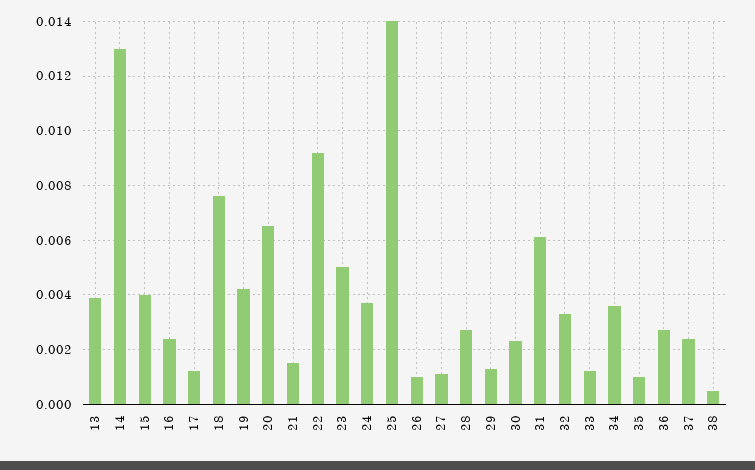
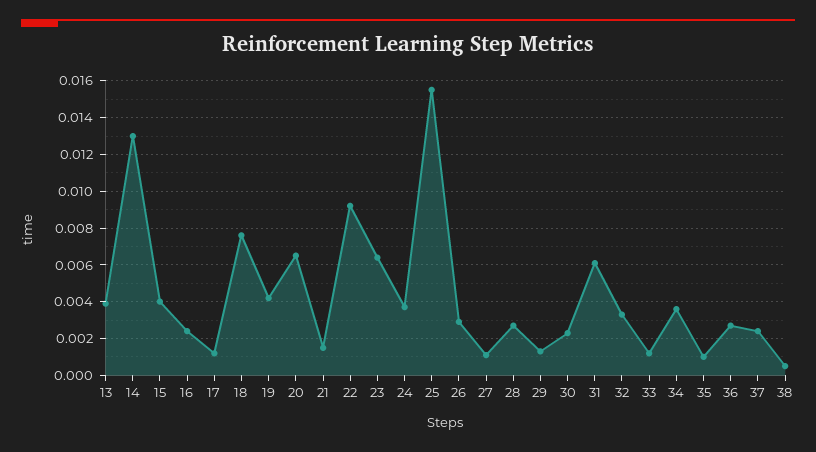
  {
    "13": 0.004,
    "14": 0.013,
    "15": 0.004,
    "16": 0.0025,
    "17": 0.001,
    "18": 0.0075,
    "19": 0.004,
    "20": 0.0065,
    "21": 0.0015,
    "22": 0.009,
-   "23": 0.005,
+   "23": 0.0065,
    "24": 0.0035,
-   "25": 0.014,
+   "25": 0.0155,
-   "26": 0.001,
+   "26": 0.003,
    "27": 0.001,
    "28": 0.0025,
    "29": 0.0015,
    "30": 0.0025,
    "31": 0.006,
    "32": 0.0035,
    "33": 0.001,
    "34": 0.0035,
    "35": 0.001,
    "36": 0.0025,
    "37": 0.0025,
    "38": 0.0005
  }

